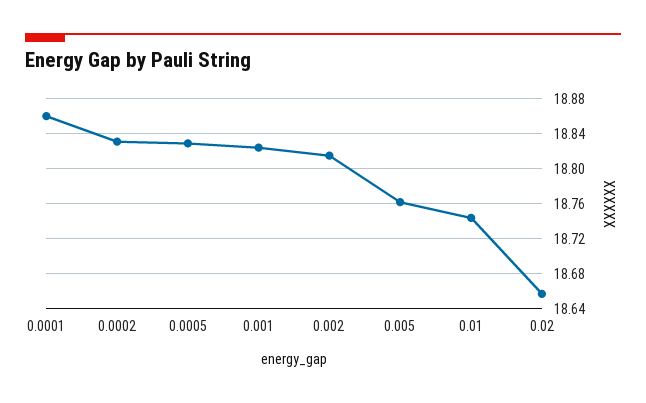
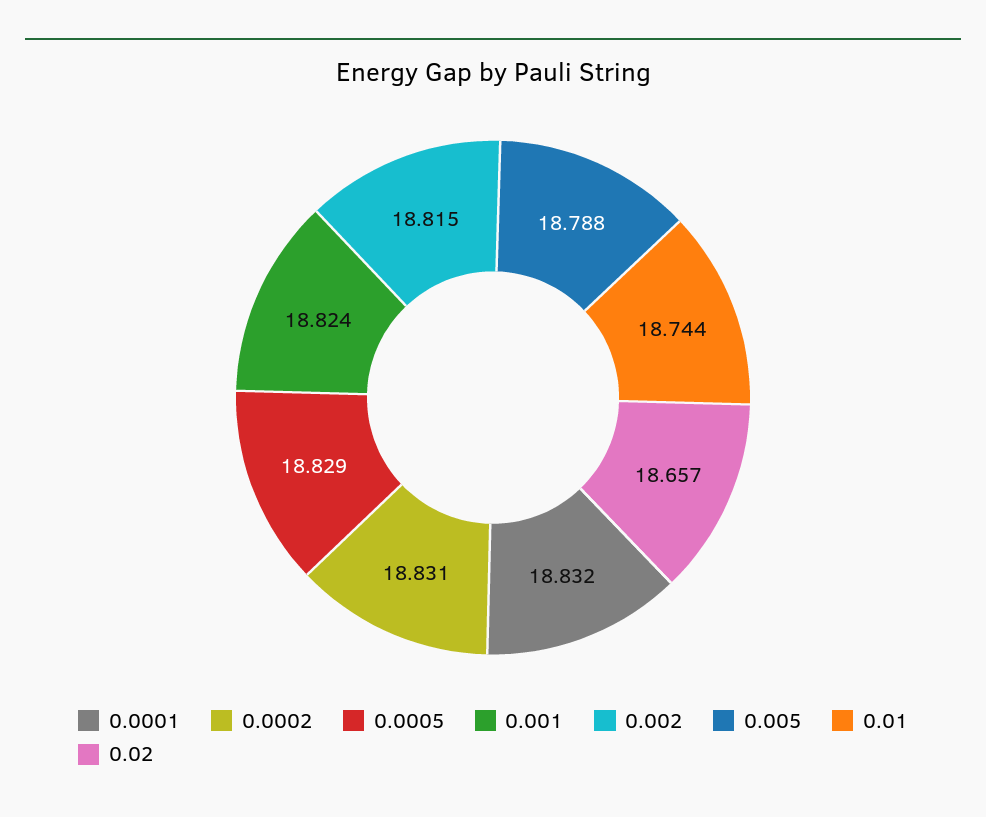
  {
-   "0.0001": 18.86,
+   "0.0001": 18.832,
    "0.0002": 18.831,
    "0.0005": 18.829,
    "0.001": 18.824,
    "0.002": 18.815,
-   "0.005": 18.76,
+   "0.005": 18.788,
    "0.01": 18.744,
    "0.02": 18.657
  }

